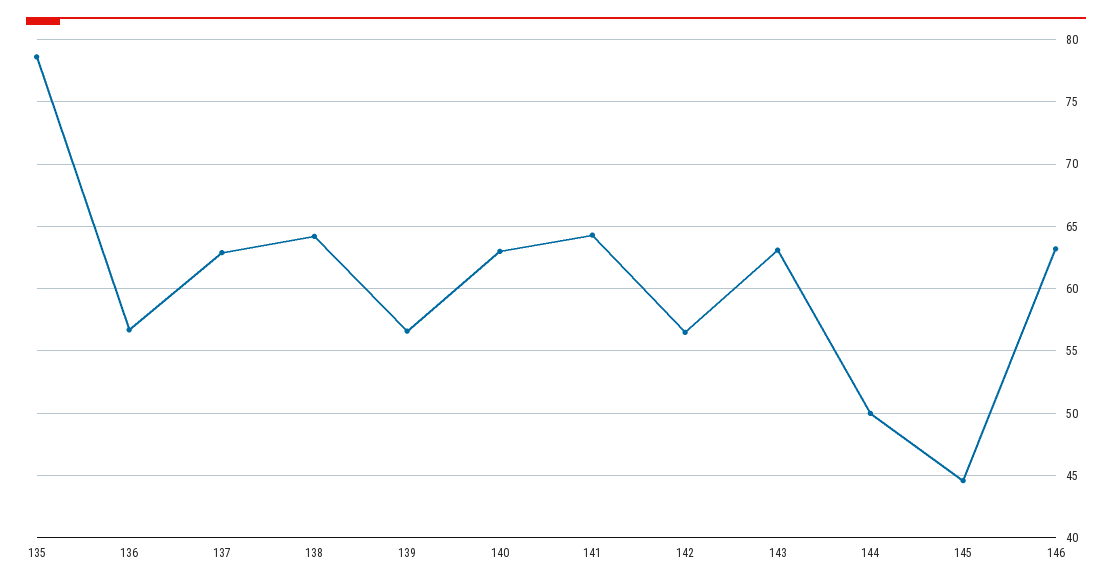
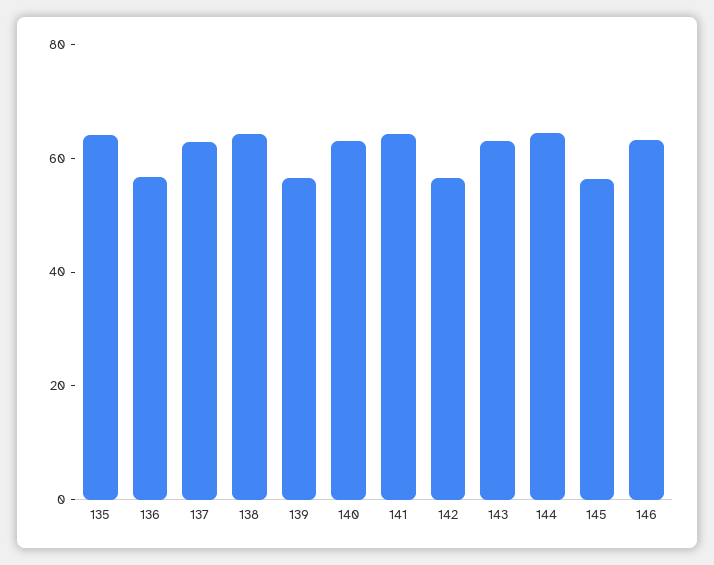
  {
-   "135": 78.5,
+   "135": 65,
    "136": 56.5,
    "137": 63,
    "138": 64,
    "139": 56.5,
    "140": 63,
    "141": 64.5,
    "142": 56.5,
    "143": 63,
-   "144": 50,
+   "144": 65,
-   "145": 44.5,
+   "145": 55,
    "146": 63
  }

